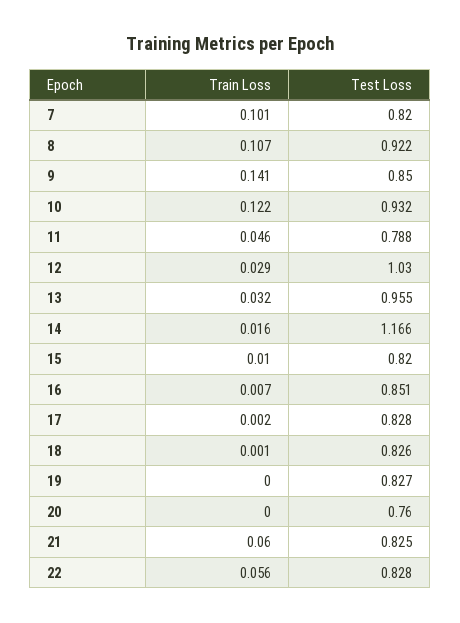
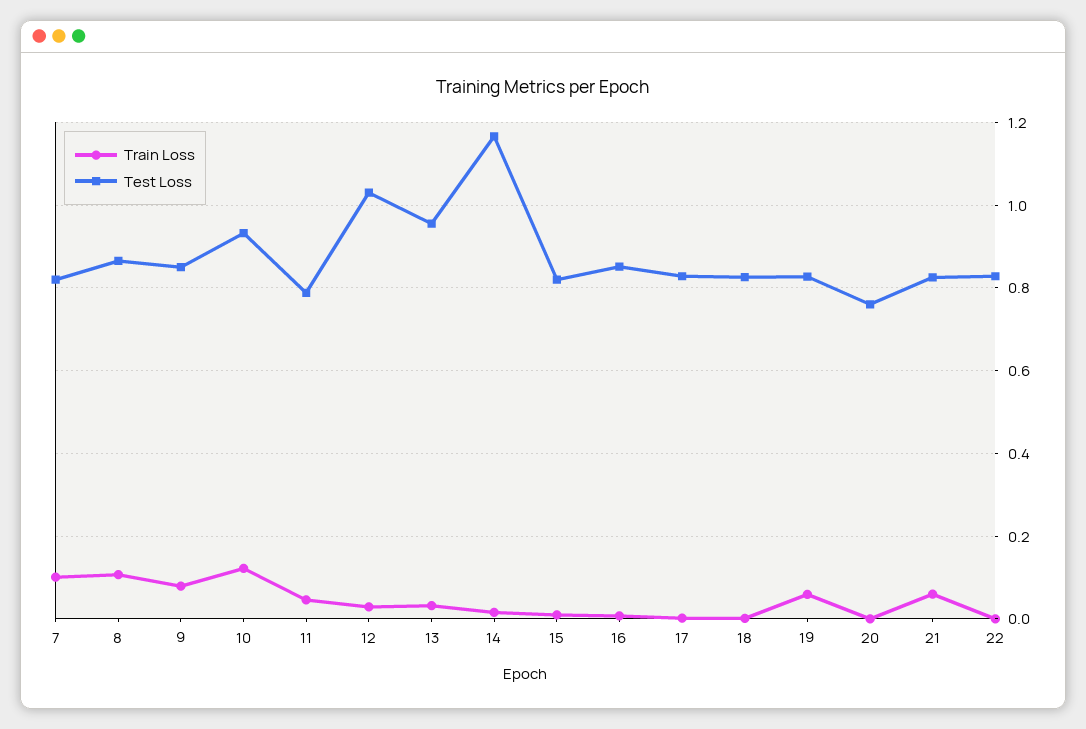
  {
    "Train Loss": {
      "7": 0.101,
      "8": 0.107,
-     "9": 0.141,
+     "9": 0.08,
      "10": 0.122,
      "11": 0.046,
      "12": 0.029,
      "13": 0.032,
      "14": 0.016,
      "15": 0.01,
      "16": 0.007,
      "17": 0.002,
      "18": 0.001,
-     "19": 0,
+     "19": 0.06,
      "20": 0,
      "21": 0.06,
-     "22": 0.056
+     "22": 0
    },
    "Test Loss": {
      "7": 0.82,
-     "8": 0.922,
+     "8": 0.86,
      "9": 0.85,
      "10": 0.932,
      "11": 0.788,
      "12": 1.03,
      "13": 0.955,
      "14": 1.166,
      "15": 0.82,
      "16": 0.851,
      "17": 0.828,
      "18": 0.826,
      "19": 0.827,
      "20": 0.76,
      "21": 0.825,
      "22": 0.828
    }
  }

